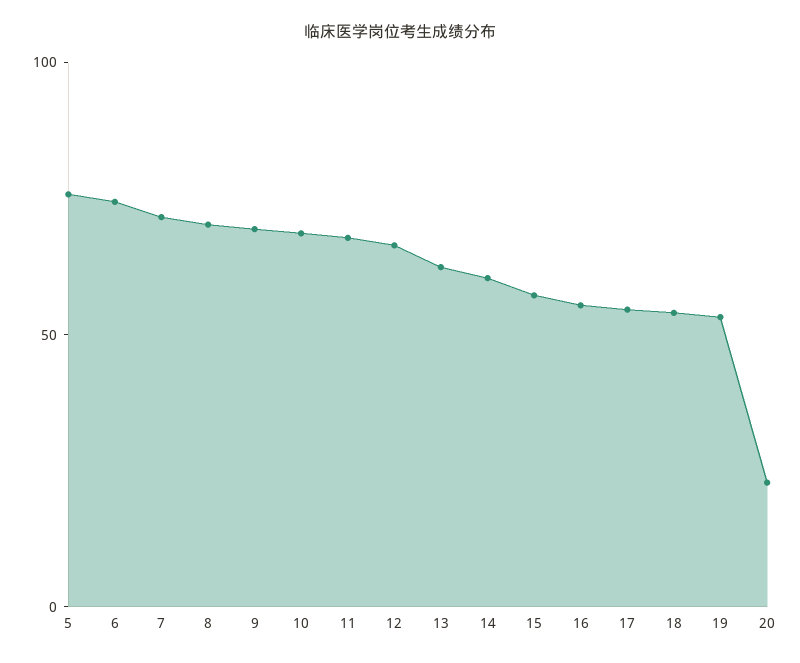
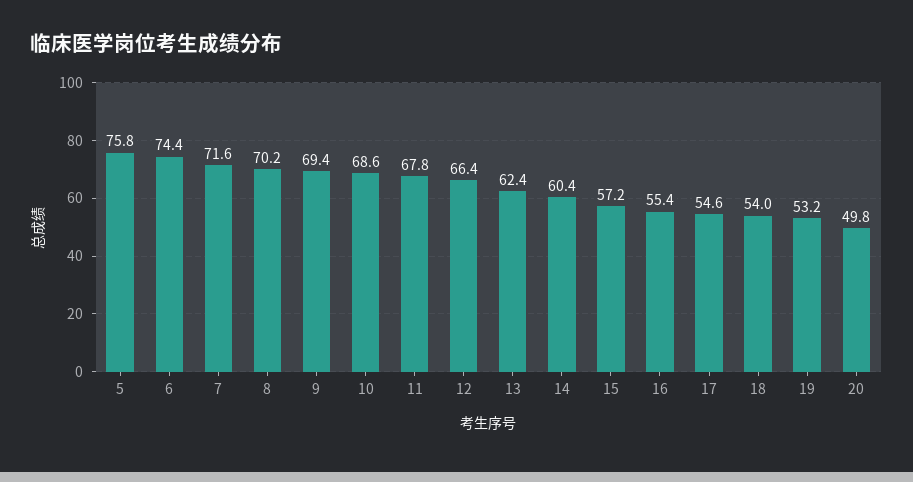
  {
    "5": 75.8,
    "6": 74.4,
    "7": 71.6,
    "8": 70.2,
    "9": 69.4,
    "10": 68.6,
    "11": 67.8,
    "12": 66.4,
    "13": 62.4,
    "14": 60.4,
    "15": 57.2,
    "16": 55.4,
    "17": 54.6,
    "18": 54,
    "19": 53.2,
-   "20": 20
+   "20": 49.8
  }

